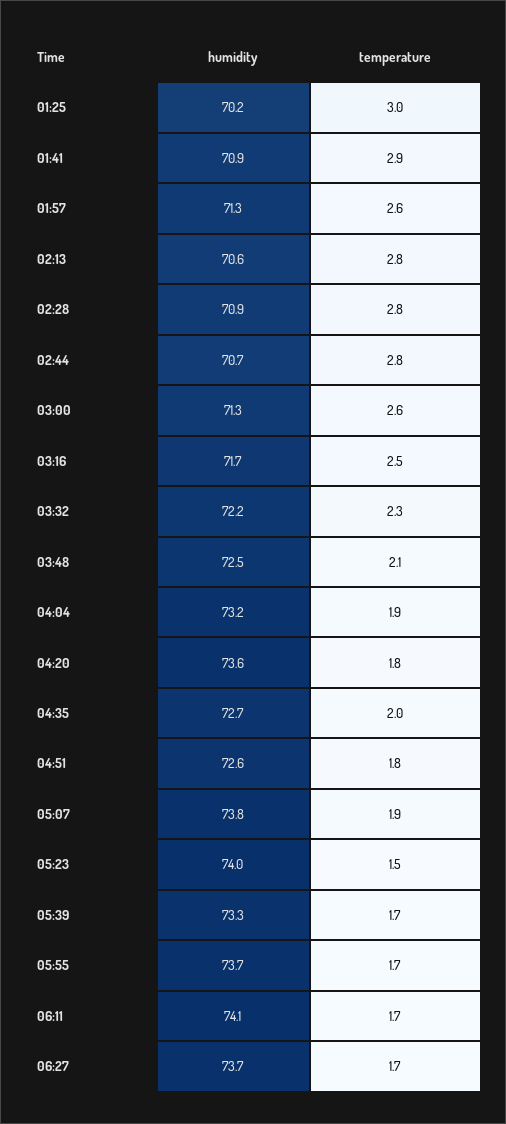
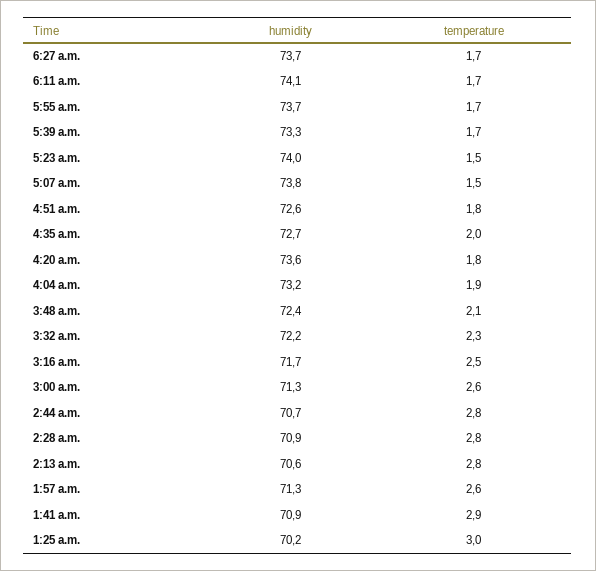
  {
    "humidity": {
      "01:25": 70.2,
      "01:41": 70.9,
      "01:57": 71.3,
      "02:13": 70.6,
      "02:28": 70.9,
      "02:44": 70.7,
      "03:00": 71.3,
      "03:16": 71.7,
      "03:32": 72.2,
-     "03:48": 72.5,
+     "03:48": 72.4,
      "04:04": 73.2,
      "04:20": 73.6,
      "04:35": 72.7,
      "04:51": 72.6,
      "05:07": 73.8,
      "05:23": 74,
      "05:39": 73.3,
      "05:55": 73.7,
      "06:11": 74.1,
      "06:27": 73.7
    },
    "temperature": {
      "01:25": 3,
      "01:41": 2.9,
      "01:57": 2.6,
      "02:13": 2.8,
      "02:28": 2.8,
      "02:44": 2.8,
      "03:00": 2.6,
      "03:16": 2.5,
      "03:32": 2.3,
      "03:48": 2.1,
      "04:04": 1.9,
      "04:20": 1.8,
      "04:35": 2,
      "04:51": 1.8,
-     "05:07": 1.9,
+     "05:07": 1.5,
      "05:23": 1.5,
      "05:39": 1.7,
      "05:55": 1.7,
      "06:11": 1.7,
      "06:27": 1.7
    }
  }

